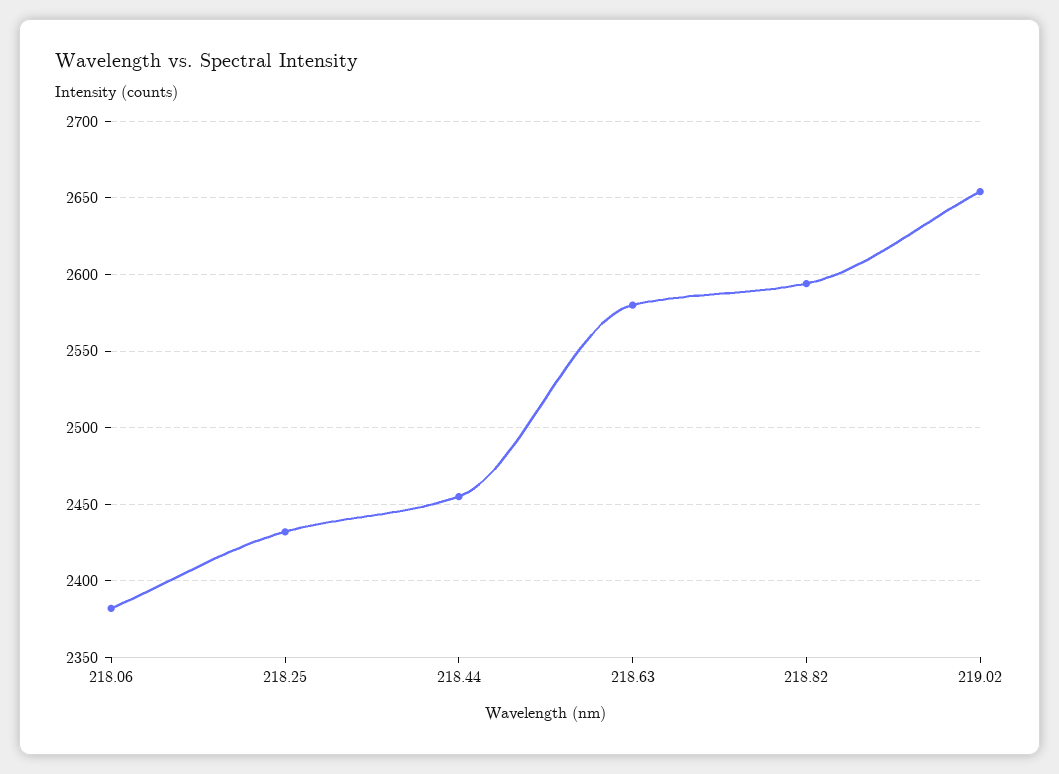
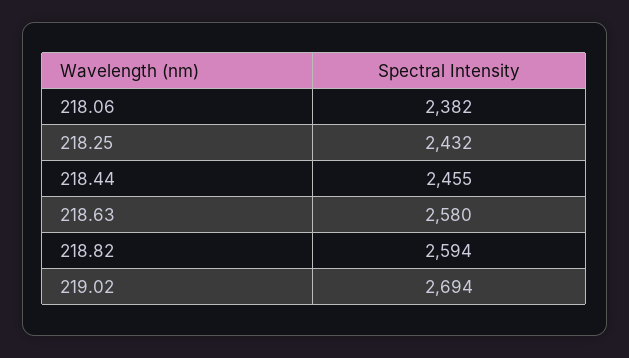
  {
    "218.06": 2382,
    "218.25": 2432,
    "218.44": 2455,
    "218.63": 2580,
    "218.82": 2594,
-   "219.02": 2655
+   "219.02": 2694
  }

